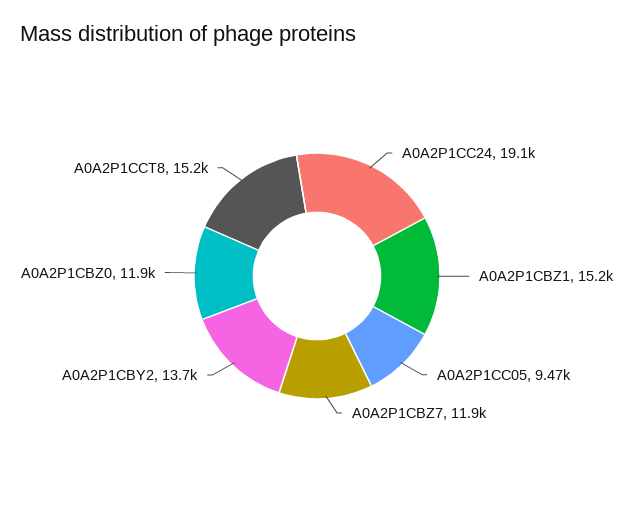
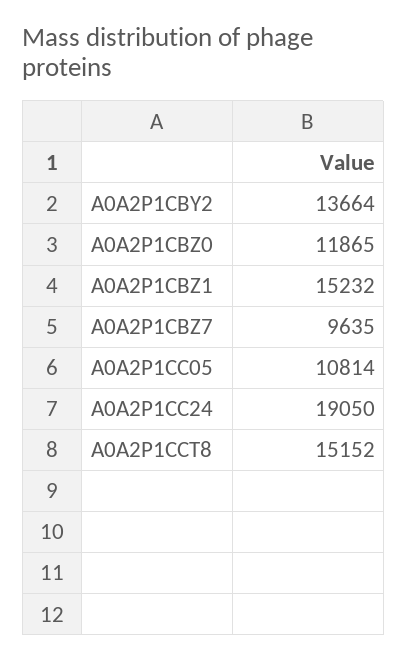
  {
    "A0A2P1CC24": 19050,
    "A0A2P1CBZ1": 15232,
-   "A0A2P1CC05": 9470,
+   "A0A2P1CC05": 10814,
-   "A0A2P1CBZ7": 11900,
+   "A0A2P1CBZ7": 9635,
    "A0A2P1CBY2": 13664,
    "A0A2P1CBZ0": 11865,
    "A0A2P1CCT8": 15152
  }

